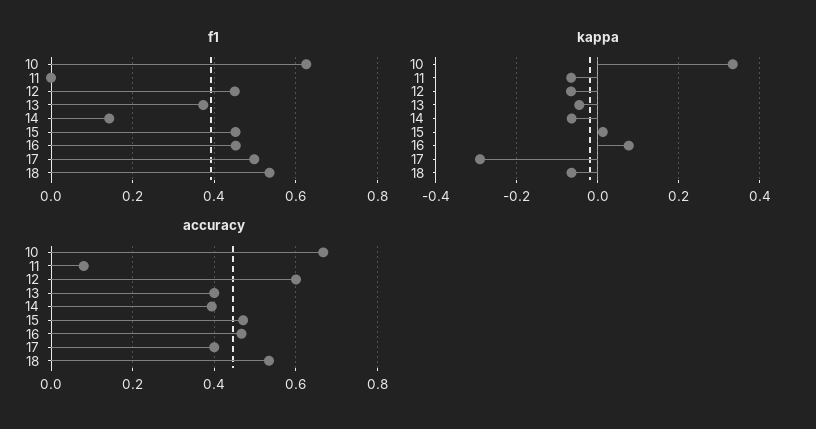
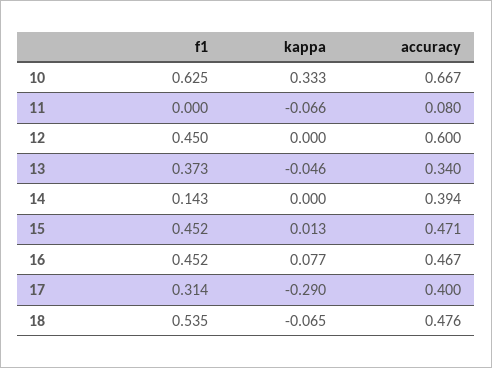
  {
    "f1": {
      "10": 0.625,
      "11": 0,
      "12": 0.45,
      "13": 0.373,
      "14": 0.143,
      "15": 0.452,
      "16": 0.452,
-     "17": 0.5,
+     "17": 0.314,
      "18": 0.535
    },
    "kappa": {
      "10": 0.333,
      "11": -0.066,
-     "12": -0.06,
+     "12": 0,
      "13": -0.046,
-     "14": -0.06,
+     "14": 0,
      "15": 0.013,
      "16": 0.077,
      "17": -0.29,
      "18": -0.065
    },
    "accuracy": {
      "10": 0.667,
      "11": 0.08,
      "12": 0.6,
-     "13": 0.4,
+     "13": 0.34,
      "14": 0.394,
      "15": 0.471,
      "16": 0.467,
      "17": 0.4,
-     "18": 0.54
+     "18": 0.476
    }
  }

